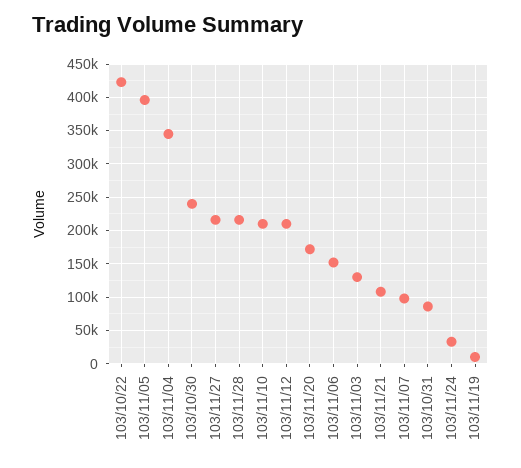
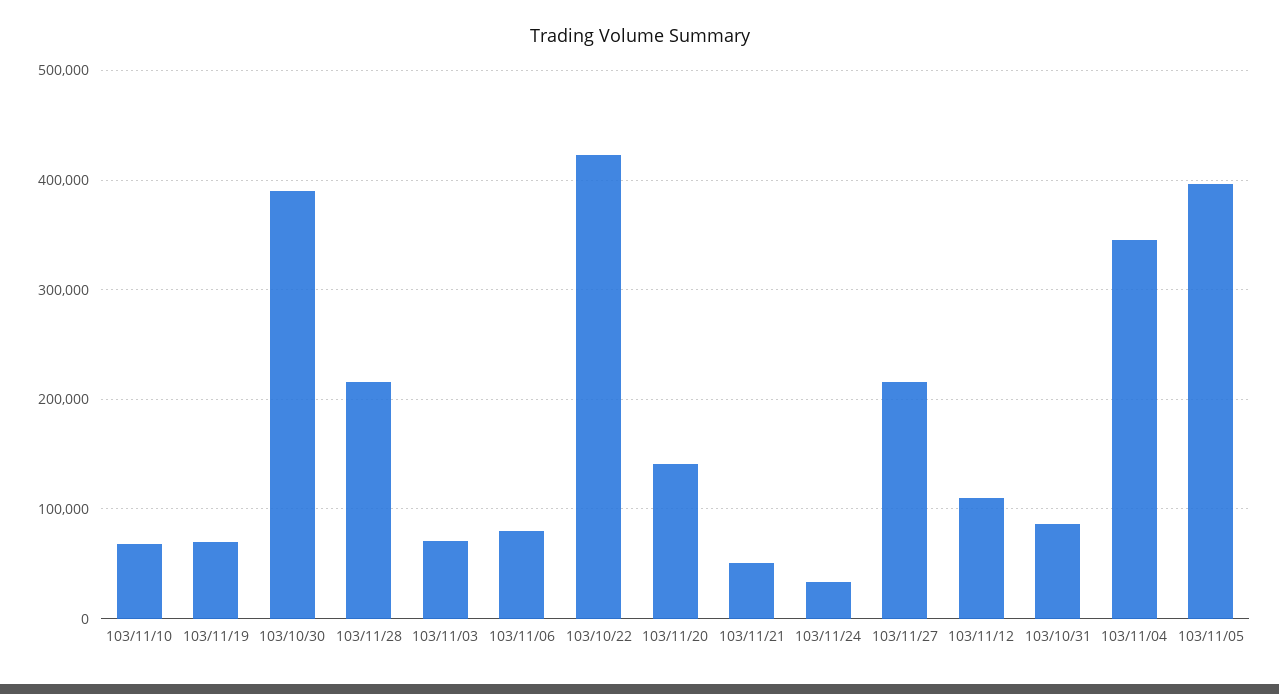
  {
    "103/10/22": 420000,
    "103/11/05": 400000,
    "103/11/04": 350000,
-   "103/10/30": 240000,
+   "103/10/30": 390000,
    "103/11/27": 220000,
    "103/11/28": 220000,
-   "103/11/10": 210000,
+   "103/11/10": 70000,
-   "103/11/12": 210000,
+   "103/11/12": 110000,
-   "103/11/20": 170000,
+   "103/11/20": 140000,
-   "103/11/06": 150000,
+   "103/11/06": 80000,
-   "103/11/03": 130000,
+   "103/11/03": 70000,
-   "103/11/21": 110000,
+   "103/11/21": 50000,
-   "103/11/07": 100000,
    "103/10/31": 90000,
    "103/11/24": 30000,
-   "103/11/19": 10000
+   "103/11/19": 70000
  }

